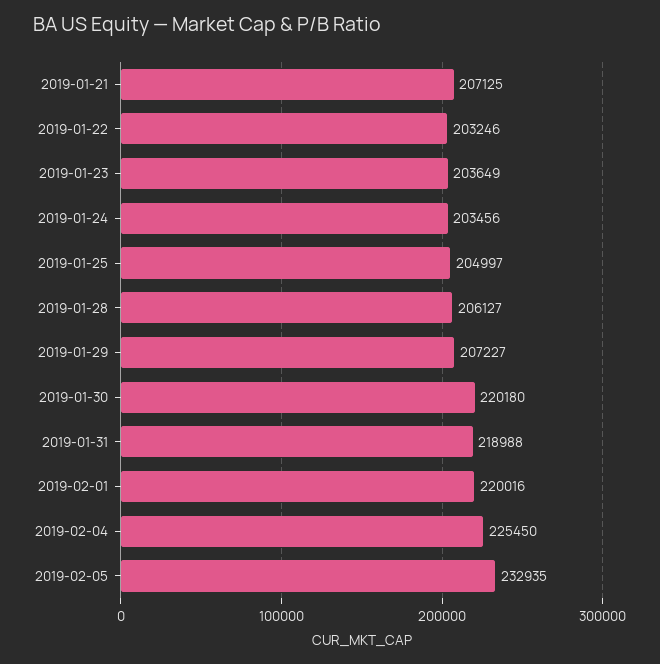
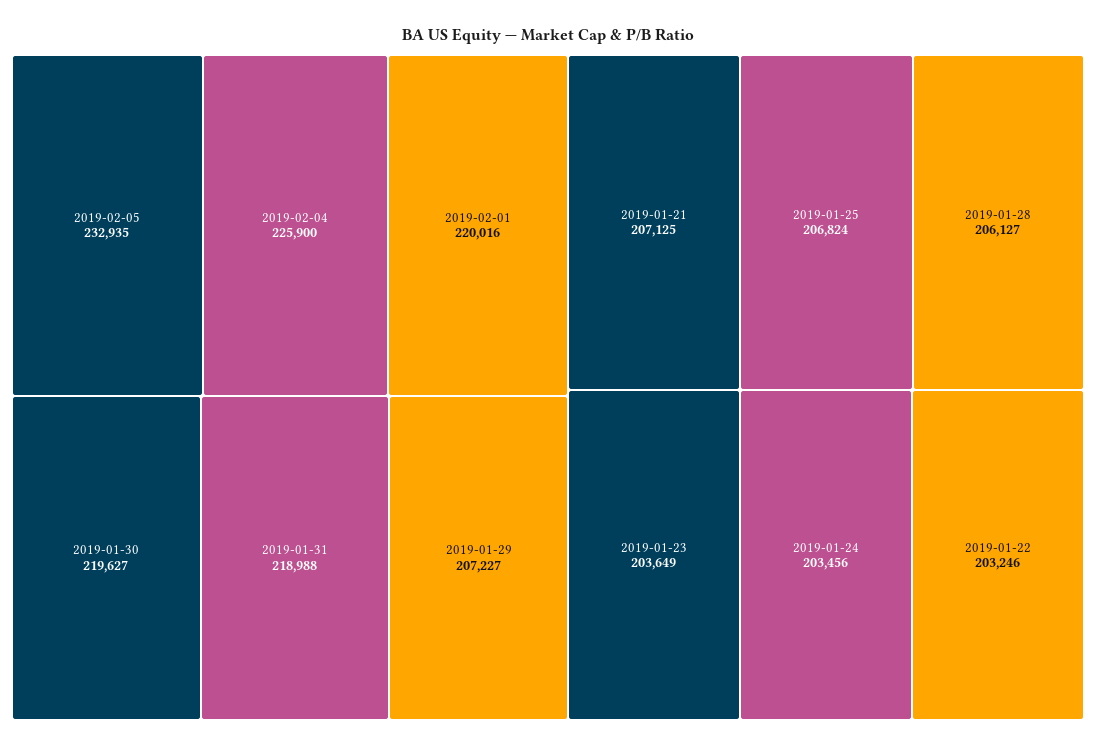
  {
    "2019-01-21": 207125,
    "2019-01-22": 203246,
    "2019-01-23": 203649,
    "2019-01-24": 203456,
-   "2019-01-25": 204997,
+   "2019-01-25": 206824,
    "2019-01-28": 206127,
    "2019-01-29": 207227,
-   "2019-01-30": 220180,
+   "2019-01-30": 219627,
    "2019-01-31": 218988,
    "2019-02-01": 220016,
-   "2019-02-04": 225450,
+   "2019-02-04": 225900,
    "2019-02-05": 232935
  }

